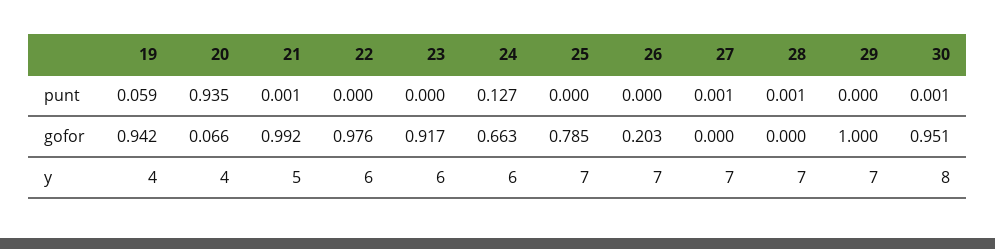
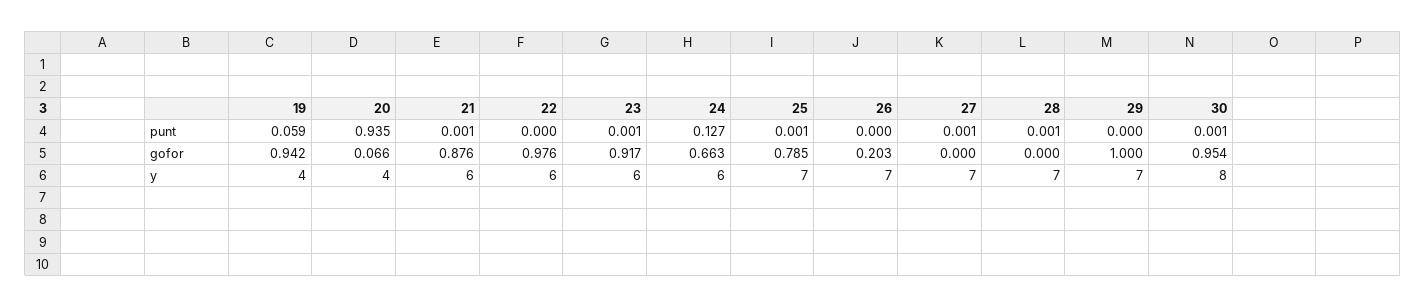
  {
    "19": {
      "punt": 0.059,
      "gofor": 0.942,
      "y": 4
    },
    "20": {
      "punt": 0.935,
      "gofor": 0.066,
      "y": 4
    },
    "21": {
      "punt": 0.001,
-     "gofor": 0.992,
+     "gofor": 0.876,
-     "y": 5
+     "y": 6
    },
    "22": {
      "punt": 0,
      "gofor": 0.976,
      "y": 6
    },
    "23": {
-     "punt": 0,
+     "punt": 0.001,
      "gofor": 0.917,
      "y": 6
    },
    "24": {
      "punt": 0.127,
      "gofor": 0.663,
      "y": 6
    },
    "25": {
-     "punt": 0,
+     "punt": 0.001,
      "gofor": 0.785,
      "y": 7
    },
    "26": {
      "punt": 0,
      "gofor": 0.203,
      "y": 7
    },
    "27": {
      "punt": 0.001,
      "gofor": 0,
      "y": 7
    },
    "28": {
      "punt": 0.001,
      "gofor": 0,
      "y": 7
    },
    "29": {
      "punt": 0,
      "gofor": 1,
      "y": 7
    },
    "30": {
      "punt": 0.001,
-     "gofor": 0.951,
+     "gofor": 0.954,
      "y": 8
    }
  }

